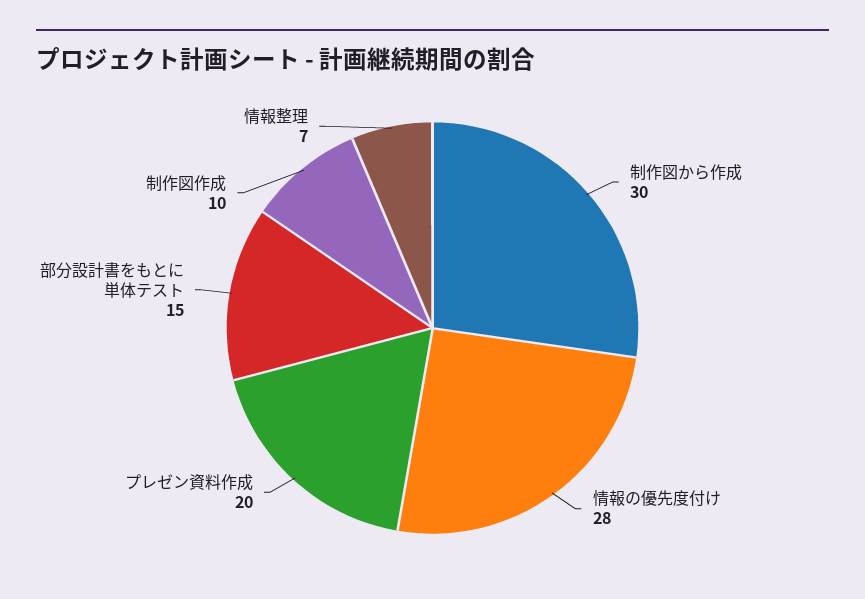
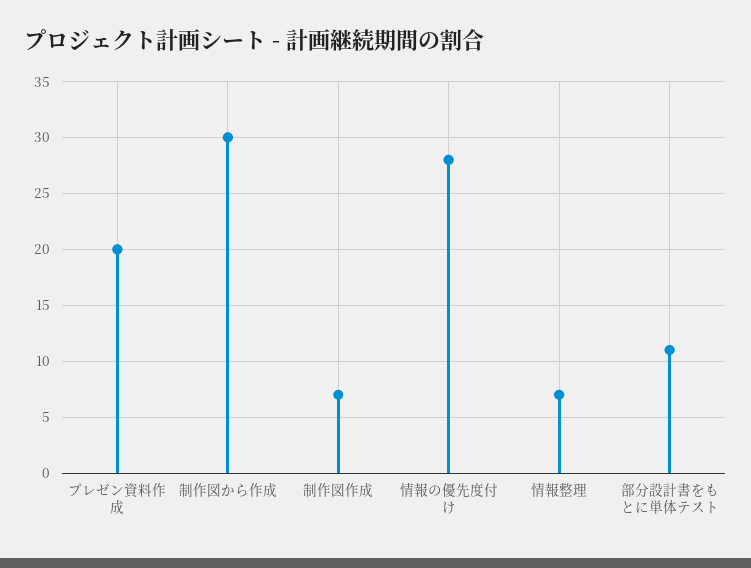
  {
    "制作図から作成": 30,
    "情報の優先度付け": 28,
    "プレゼン資料作成": 20,
-   "部分設計書をもとに単体テスト": 15,
+   "部分設計書をもとに単体テスト": 11,
-   "制作図作成": 10,
+   "制作図作成": 7,
    "情報整理": 7
  }

